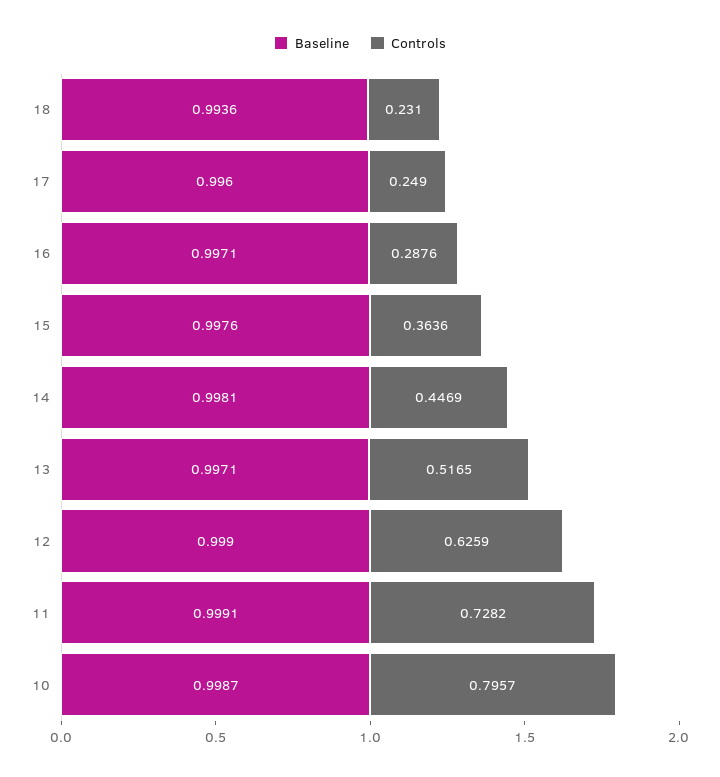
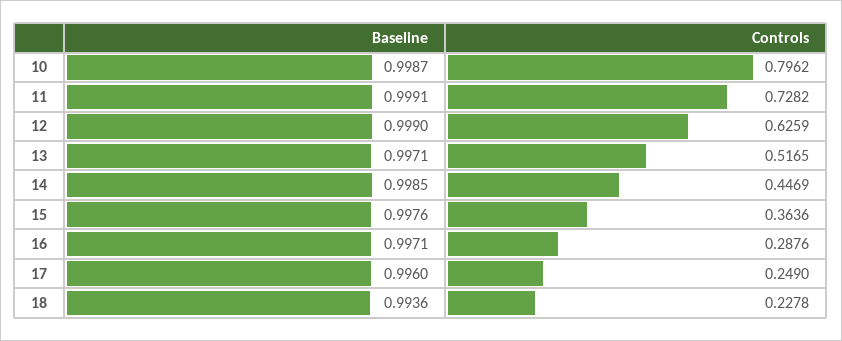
  {
    "Baseline": {
      "18": 0.9936,
      "17": 0.996,
      "16": 0.9971,
      "15": 0.9976,
-     "14": 0.9981,
+     "14": 0.9985,
      "13": 0.9971,
      "12": 0.999,
      "11": 0.9991,
      "10": 0.9987
    },
    "Controls": {
-     "18": 0.231,
+     "18": 0.2278,
      "17": 0.249,
      "16": 0.2876,
      "15": 0.3636,
      "14": 0.4469,
      "13": 0.5165,
      "12": 0.6259,
      "11": 0.7282,
-     "10": 0.7957
+     "10": 0.7962
    }
  }

